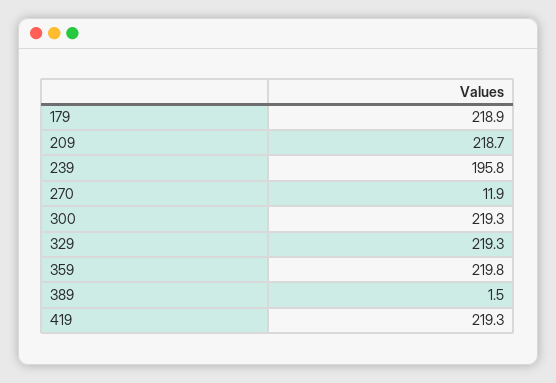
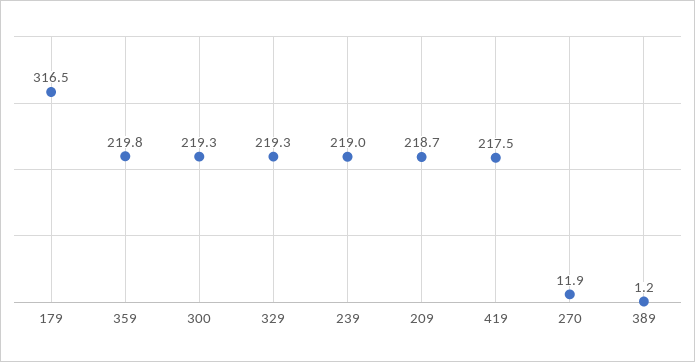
  {
-   "179": 218.9,
+   "179": 316.5,
    "209": 218.7,
-   "239": 195.8,
+   "239": 219,
    "270": 11.9,
    "300": 219.3,
    "329": 219.3,
    "359": 219.8,
-   "389": 1.5,
+   "389": 1.2,
-   "419": 219.3
+   "419": 217.5
  }

